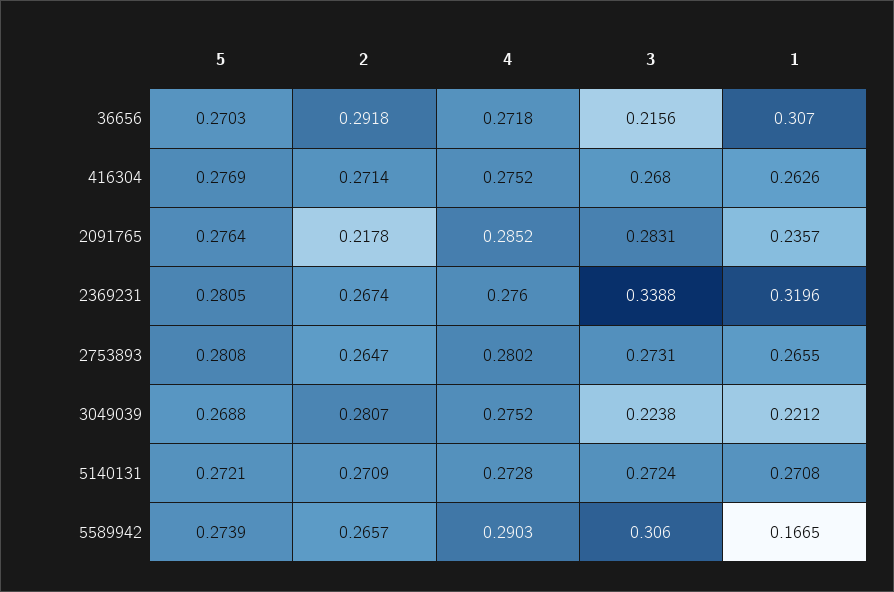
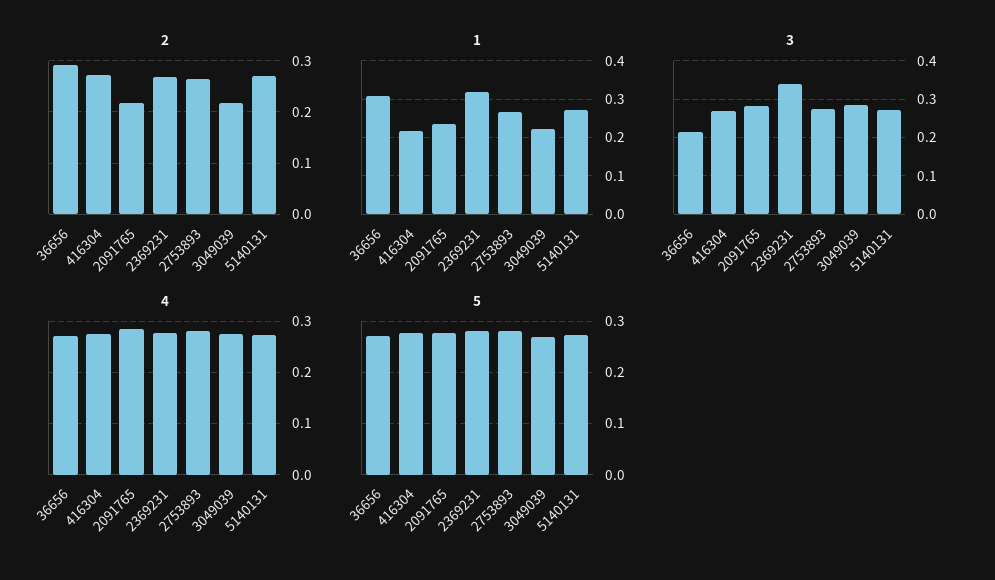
  {
    "5": {
      "36656": 0.2703,
      "416304": 0.2769,
      "2091765": 0.2764,
      "2369231": 0.2805,
      "2753893": 0.2808,
      "3049039": 0.2688,
-     "5140131": 0.2721,
+     "5140131": 0.2721
-     "5589942": 0.2739
    },
    "2": {
      "36656": 0.2918,
      "416304": 0.2714,
      "2091765": 0.2178,
      "2369231": 0.2674,
      "2753893": 0.2647,
-     "3049039": 0.2807,
+     "3049039": 0.22,
-     "5140131": 0.2709,
+     "5140131": 0.2709
-     "5589942": 0.2657
    },
    "4": {
      "36656": 0.2718,
      "416304": 0.2752,
      "2091765": 0.2852,
      "2369231": 0.276,
      "2753893": 0.2802,
      "3049039": 0.2752,
-     "5140131": 0.2728,
+     "5140131": 0.2728
-     "5589942": 0.2903
    },
    "3": {
      "36656": 0.2156,
      "416304": 0.268,
      "2091765": 0.2831,
      "2369231": 0.3388,
      "2753893": 0.2731,
-     "3049039": 0.2238,
+     "3049039": 0.28,
-     "5140131": 0.2724,
+     "5140131": 0.2724
-     "5589942": 0.306
    },
    "1": {
      "36656": 0.307,
-     "416304": 0.2626,
+     "416304": 0.22,
      "2091765": 0.2357,
      "2369231": 0.3196,
      "2753893": 0.2655,
      "3049039": 0.2212,
-     "5140131": 0.2708,
+     "5140131": 0.2708
-     "5589942": 0.1665
    }
  }

